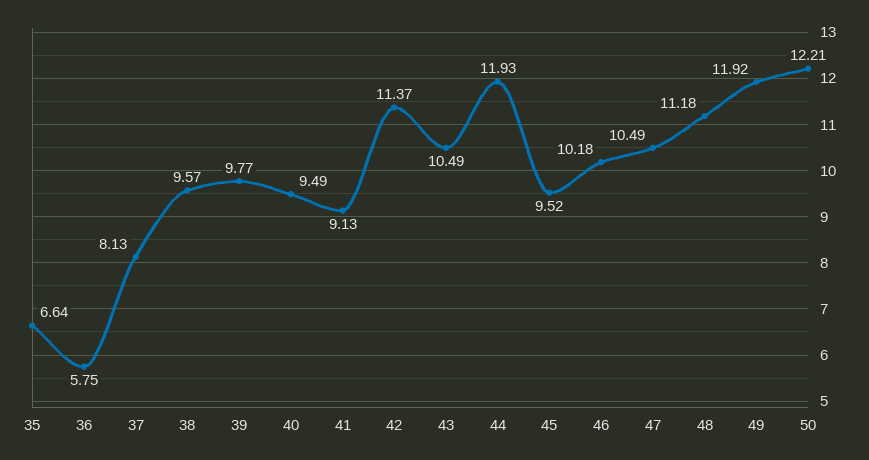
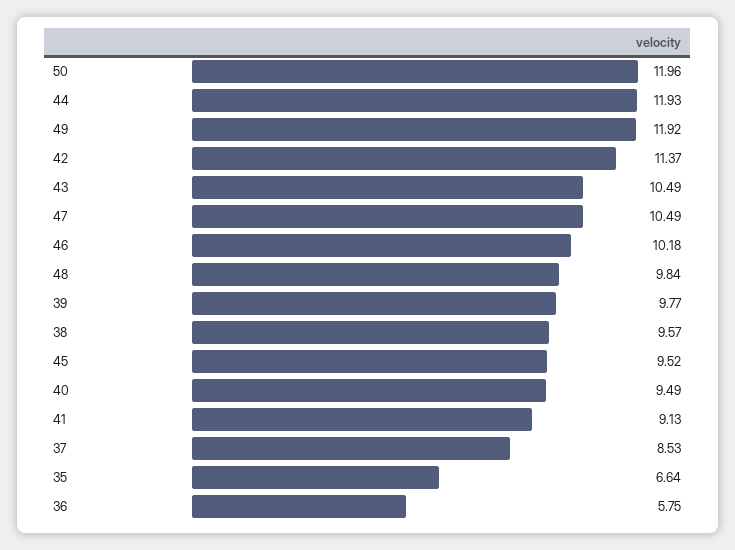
  {
    "35": 6.64,
    "36": 5.75,
-   "37": 8.13,
+   "37": 8.53,
    "38": 9.57,
    "39": 9.77,
    "40": 9.49,
    "41": 9.13,
    "42": 11.37,
    "43": 10.49,
    "44": 11.93,
    "45": 9.52,
    "46": 10.18,
    "47": 10.49,
-   "48": 11.18,
+   "48": 9.84,
    "49": 11.92,
-   "50": 12.21
+   "50": 11.96
  }

